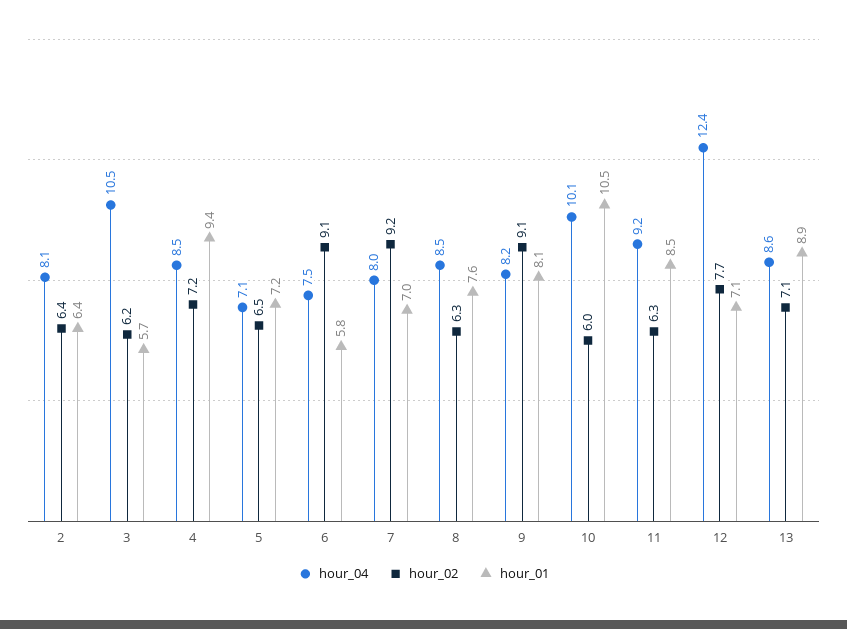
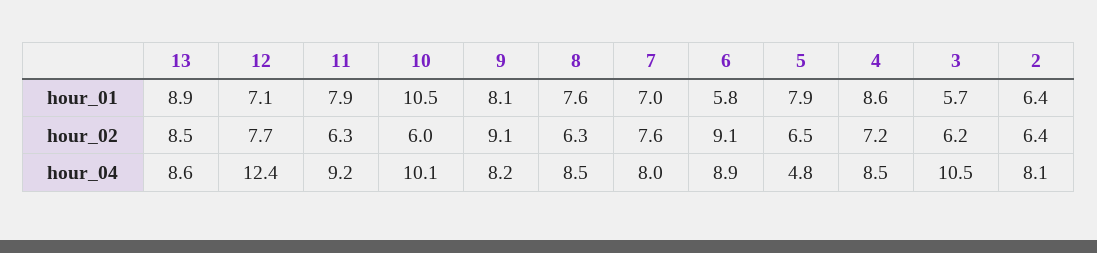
  {
    "hour_04": {
      "2": 8.1,
      "3": 10.5,
      "4": 8.5,
-     "5": 7.1,
+     "5": 4.8,
-     "6": 7.5,
+     "6": 8.9,
      "7": 8,
      "8": 8.5,
      "9": 8.2,
      "10": 10.1,
      "11": 9.2,
      "12": 12.4,
      "13": 8.6
    },
    "hour_02": {
      "2": 6.4,
      "3": 6.2,
      "4": 7.2,
      "5": 6.5,
      "6": 9.1,
-     "7": 9.2,
+     "7": 7.6,
      "8": 6.3,
      "9": 9.1,
      "10": 6,
      "11": 6.3,
      "12": 7.7,
-     "13": 7.1
+     "13": 8.5
    },
    "hour_01": {
      "2": 6.4,
      "3": 5.7,
-     "4": 9.4,
+     "4": 8.6,
-     "5": 7.2,
+     "5": 7.9,
      "6": 5.8,
      "7": 7,
      "8": 7.6,
      "9": 8.1,
      "10": 10.5,
-     "11": 8.5,
+     "11": 7.9,
      "12": 7.1,
      "13": 8.9
    }
  }

